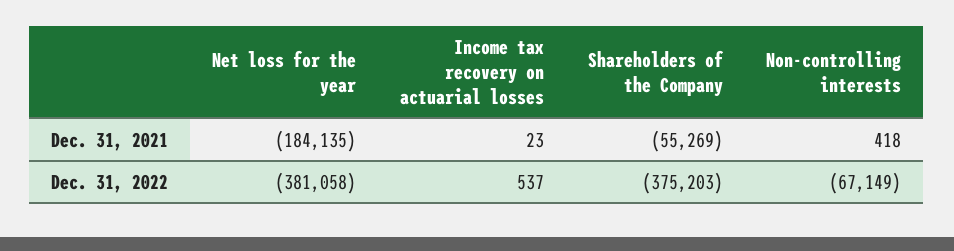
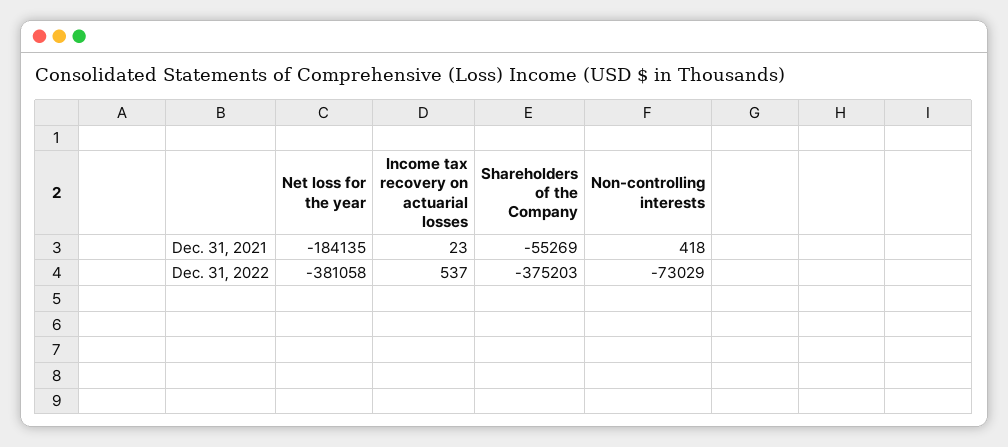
  {
    "Net loss for the year": {
      "Dec. 31, 2021": -184135,
      "Dec. 31, 2022": -381058
    },
    "Income tax recovery on actuarial losses": {
      "Dec. 31, 2021": 23,
      "Dec. 31, 2022": 537
    },
    "Shareholders of the Company": {
      "Dec. 31, 2021": -55269,
      "Dec. 31, 2022": -375203
    },
    "Non-controlling interests": {
      "Dec. 31, 2021": 418,
-     "Dec. 31, 2022": -67149
+     "Dec. 31, 2022": -73029
    }
  }

